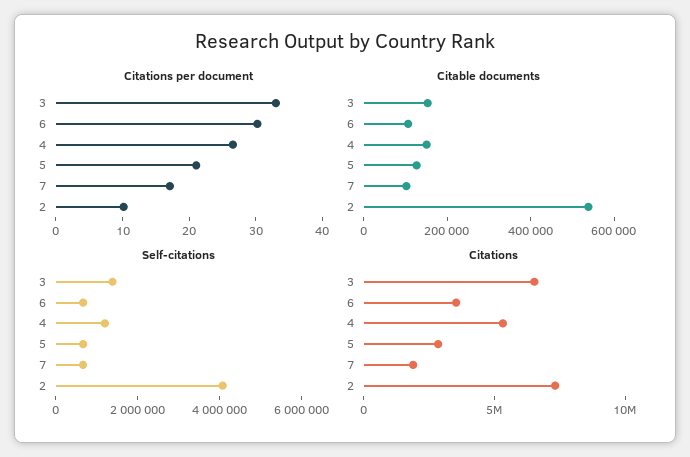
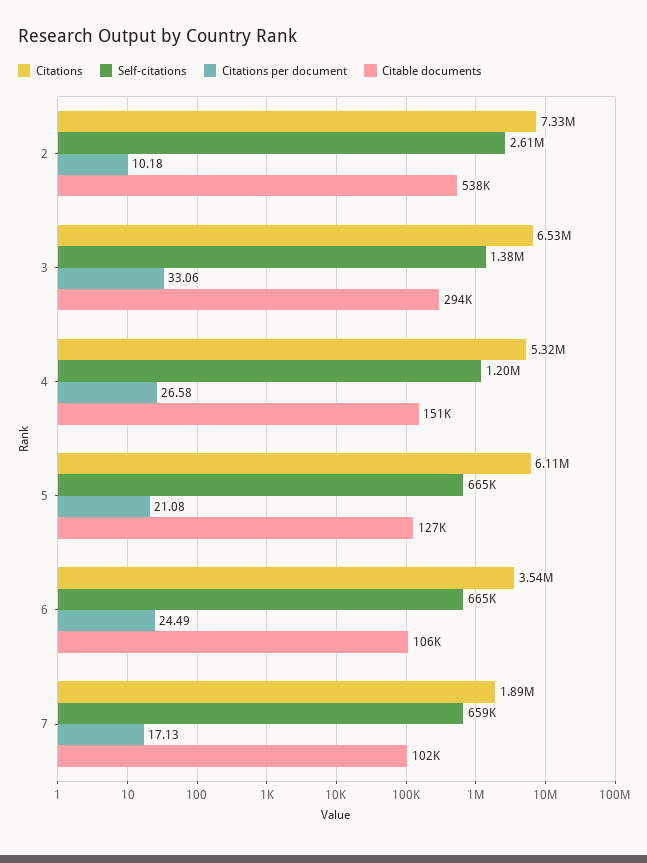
  {
    "Citations per document": {
      "3": 33.06,
-     "6": 30,
+     "6": 24.49,
      "4": 26.58,
      "5": 21.08,
      "7": 17.13,
      "2": 10.18
    },
    "Citable documents": {
-     "3": 150000,
+     "3": 294000,
      "6": 106000,
      "4": 151000,
      "5": 127000,
      "7": 102000,
      "2": 538000
    },
    "Self-citations": {
      "3": 1380000,
      "6": 665000,
      "4": 1200000,
      "5": 665000,
      "7": 659000,
-     "2": 4000000
+     "2": 2610000
    },
    "Citations": {
      "3": 6530000,
      "6": 3540000,
      "4": 5320000,
-     "5": 3000000,
+     "5": 6110000,
      "7": 1890000,
      "2": 7330000
    }
  }

